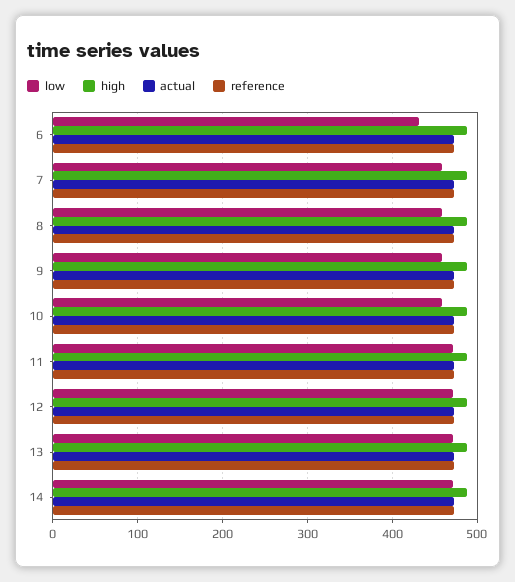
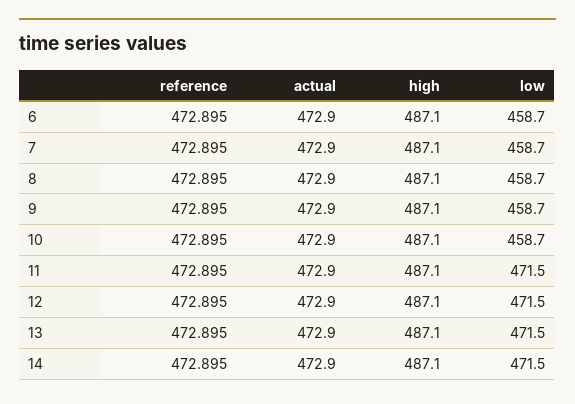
  {
    "low": {
-     "6": 430,
+     "6": 458.7,
      "7": 458.7,
      "8": 458.7,
      "9": 458.7,
      "10": 458.7,
      "11": 471.5,
      "12": 471.5,
      "13": 471.5,
      "14": 471.5
    },
    "high": {
      "6": 487.1,
      "7": 487.1,
      "8": 487.1,
      "9": 487.1,
      "10": 487.1,
      "11": 487.1,
      "12": 487.1,
      "13": 487.1,
      "14": 487.1
    },
    "actual": {
      "6": 472.9,
      "7": 472.9,
      "8": 472.9,
      "9": 472.9,
      "10": 472.9,
      "11": 472.9,
      "12": 472.9,
      "13": 472.9,
      "14": 472.9
    },
    "reference": {
      "6": 472.895,
      "7": 472.895,
      "8": 472.895,
      "9": 472.895,
      "10": 472.895,
      "11": 472.895,
      "12": 472.895,
      "13": 472.895,
      "14": 472.895
    }
  }

